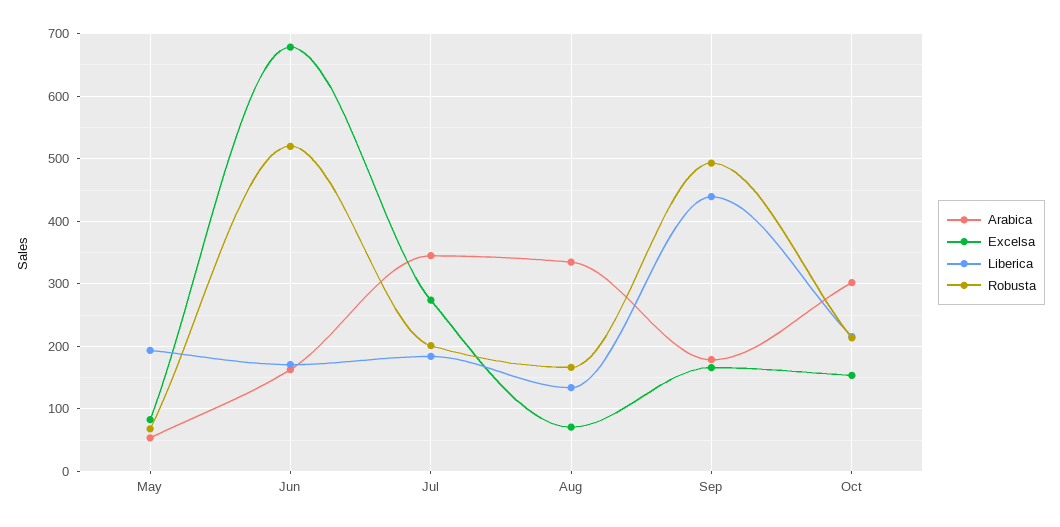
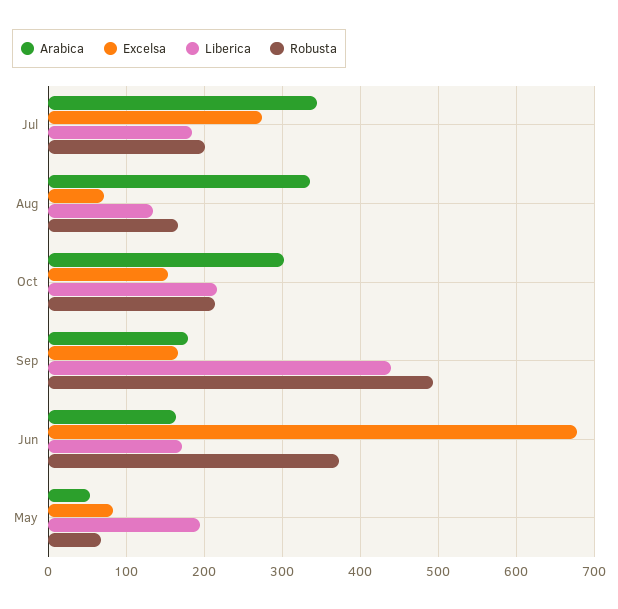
  {
    "Arabica": {
      "May": 50,
      "Jun": 160,
      "Jul": 350,
      "Aug": 330,
      "Sep": 180,
      "Oct": 300
    },
    "Excelsa": {
      "May": 80,
      "Jun": 680,
      "Jul": 270,
      "Aug": 70,
      "Sep": 170,
      "Oct": 150
    },
    "Liberica": {
      "May": 190,
      "Jun": 170,
      "Jul": 180,
      "Aug": 130,
      "Sep": 440,
      "Oct": 220
    },
    "Robusta": {
      "May": 70,
-     "Jun": 520,
+     "Jun": 370,
      "Jul": 200,
      "Aug": 170,
      "Sep": 490,
      "Oct": 210
    }
  }

